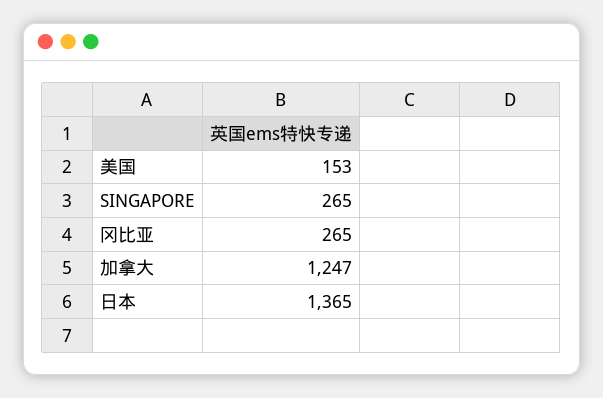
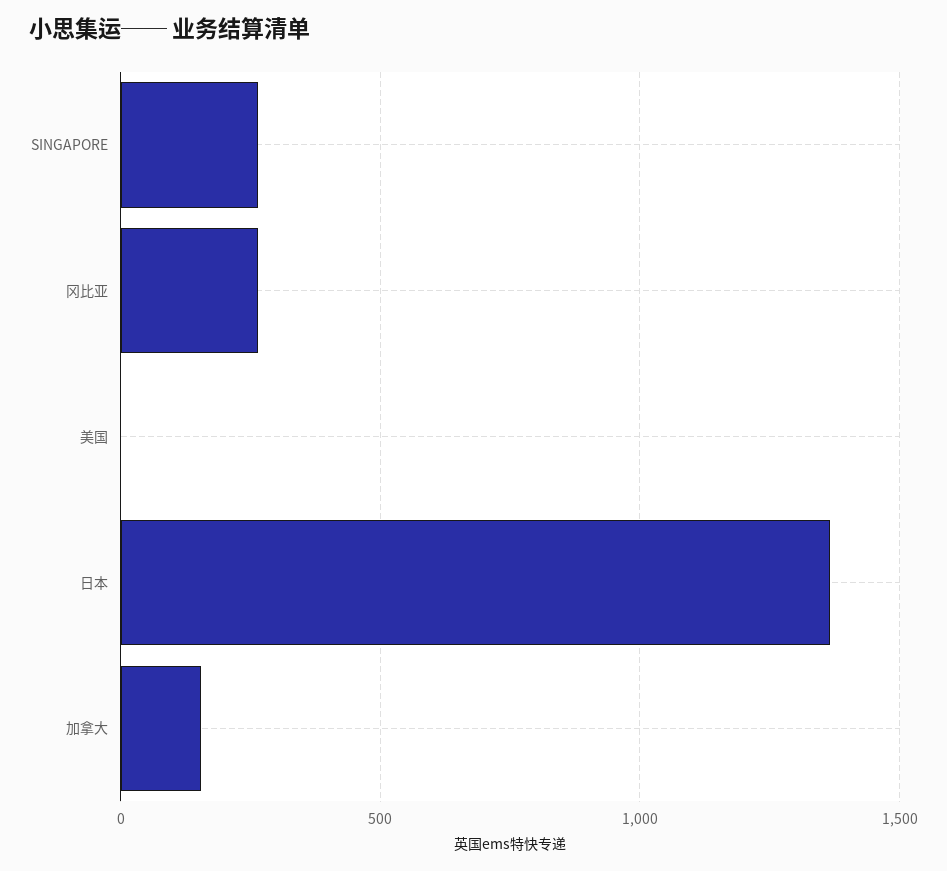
  {
-   "美国": 153,
+   "美国": 0,
    "SINGAPORE": 265,
    "冈比亚": 265,
-   "加拿大": 1247,
+   "加拿大": 150,
    "日本": 1365
  }

